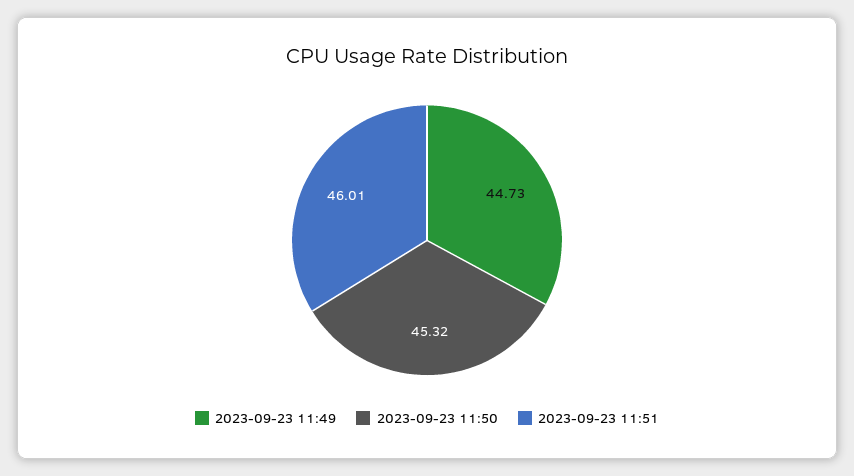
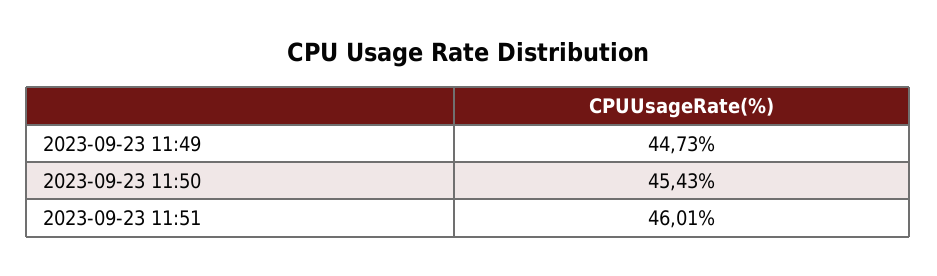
  {
    "2023-09-23 11:49": 44.73,
-   "2023-09-23 11:50": 45.32,
+   "2023-09-23 11:50": 45.43,
    "2023-09-23 11:51": 46.01
  }

